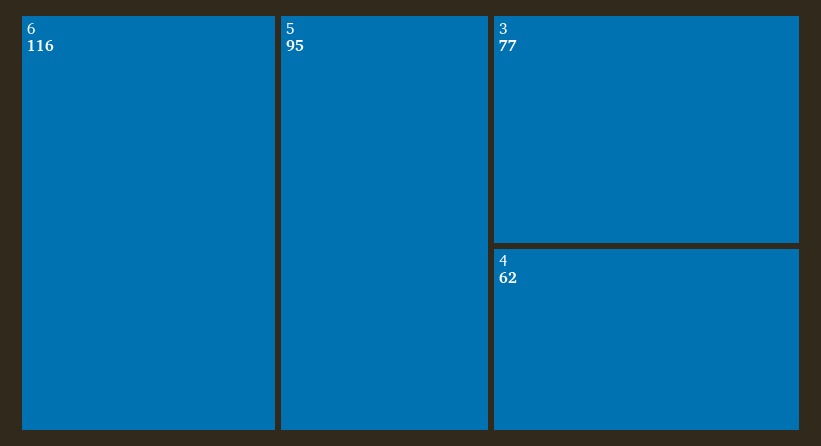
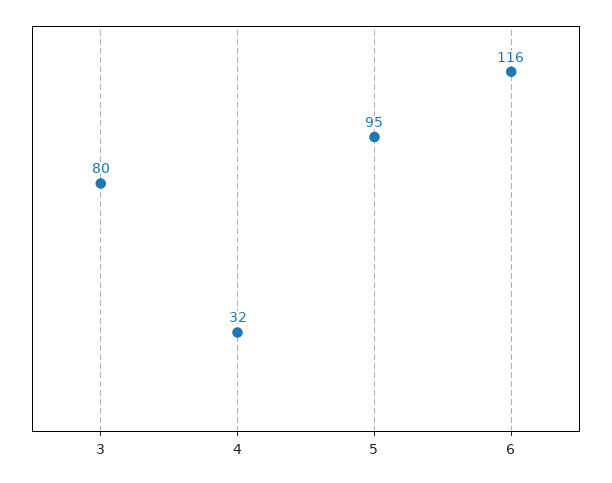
  {
    "6": 116,
    "5": 95,
-   "3": 77,
+   "3": 80,
-   "4": 62
+   "4": 32
  }

